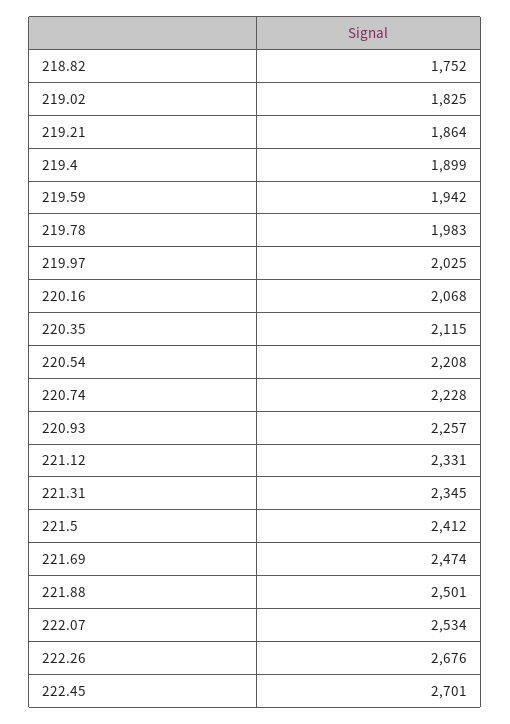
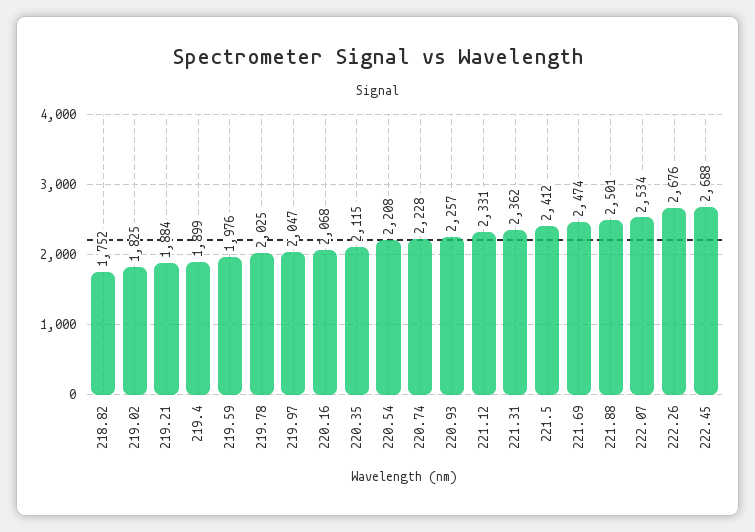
  {
    "218.82": 1752,
    "219.02": 1825,
-   "219.21": 1864,
+   "219.21": 1884,
    "219.4": 1899,
-   "219.59": 1942,
+   "219.59": 1976,
-   "219.78": 1983,
+   "219.78": 2025,
-   "219.97": 2025,
+   "219.97": 2047,
    "220.16": 2068,
    "220.35": 2115,
    "220.54": 2208,
    "220.74": 2228,
    "220.93": 2257,
    "221.12": 2331,
-   "221.31": 2345,
+   "221.31": 2362,
    "221.5": 2412,
    "221.69": 2474,
    "221.88": 2501,
    "222.07": 2534,
    "222.26": 2676,
-   "222.45": 2701
+   "222.45": 2688
  }

